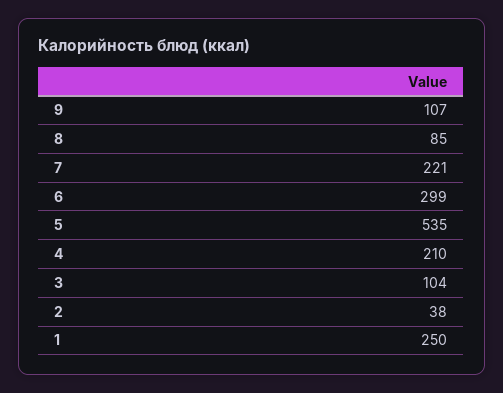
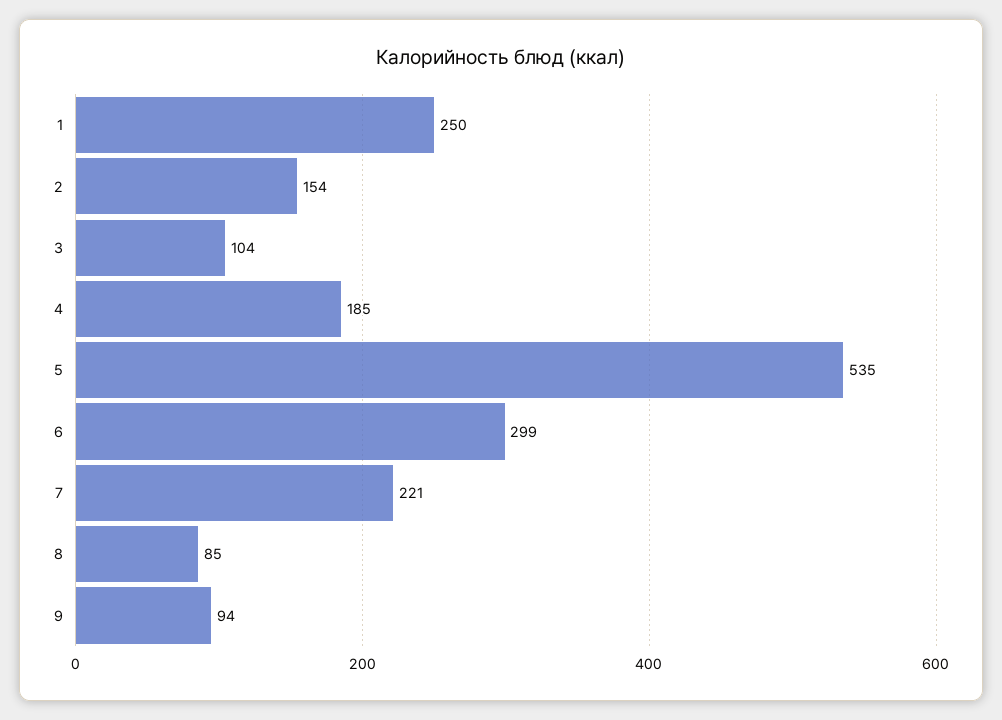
  {
-   "9": 107,
+   "9": 94,
    "8": 85,
    "7": 221,
    "6": 299,
    "5": 535,
-   "4": 210,
+   "4": 185,
    "3": 104,
-   "2": 38,
+   "2": 154,
    "1": 250
  }

